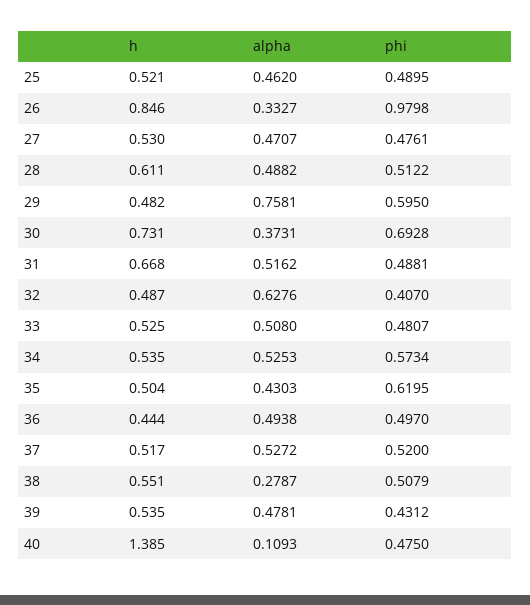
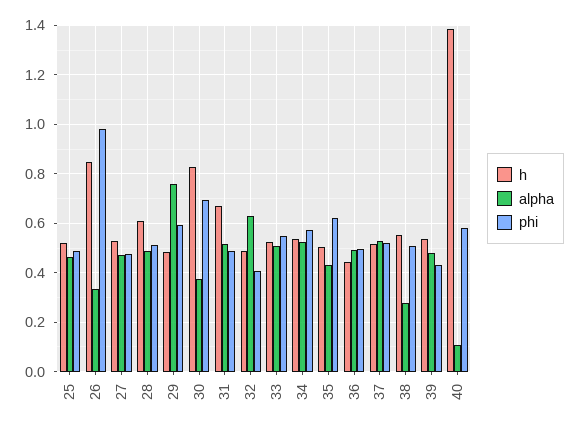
  {
    "h": {
      "25": 0.521,
      "26": 0.846,
      "27": 0.53,
      "28": 0.611,
      "29": 0.482,
-     "30": 0.731,
+     "30": 0.825,
      "31": 0.668,
      "32": 0.487,
      "33": 0.525,
      "34": 0.535,
      "35": 0.504,
      "36": 0.444,
      "37": 0.517,
      "38": 0.551,
      "39": 0.535,
      "40": 1.385
    },
    "alpha": {
      "25": 0.462,
      "26": 0.3327,
      "27": 0.4707,
      "28": 0.4882,
      "29": 0.7581,
      "30": 0.3731,
      "31": 0.5162,
      "32": 0.6276,
      "33": 0.508,
      "34": 0.5253,
      "35": 0.4303,
      "36": 0.4938,
      "37": 0.5272,
      "38": 0.2787,
      "39": 0.4781,
      "40": 0.1093
    },
    "phi": {
      "25": 0.4895,
      "26": 0.9798,
      "27": 0.4761,
      "28": 0.5122,
      "29": 0.595,
      "30": 0.6928,
      "31": 0.4881,
      "32": 0.407,
-     "33": 0.4807,
+     "33": 0.55,
      "34": 0.5734,
      "35": 0.6195,
      "36": 0.497,
      "37": 0.52,
      "38": 0.5079,
      "39": 0.4312,
-     "40": 0.475
+     "40": 0.575
    }
  }

